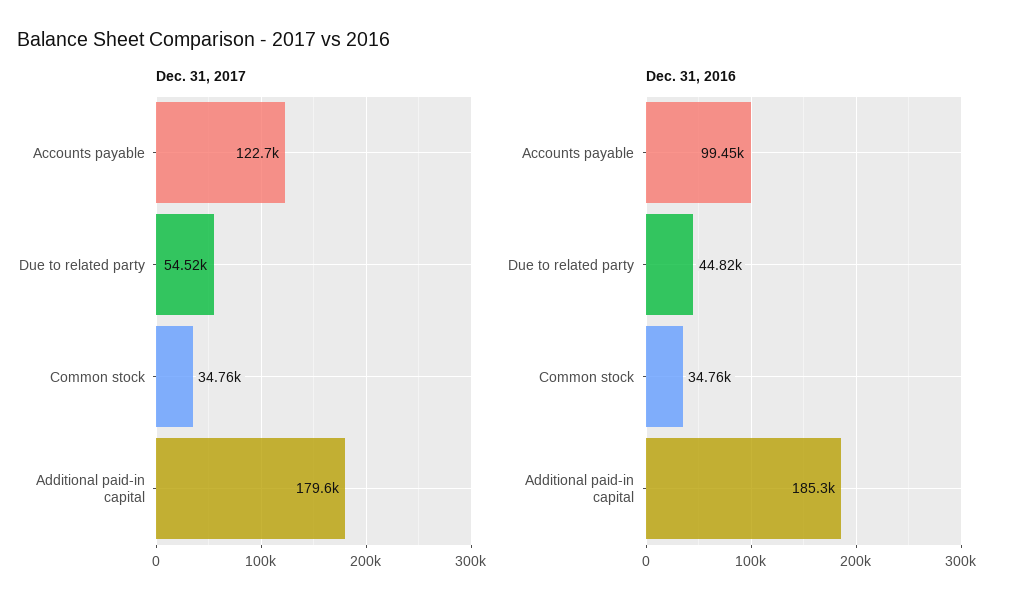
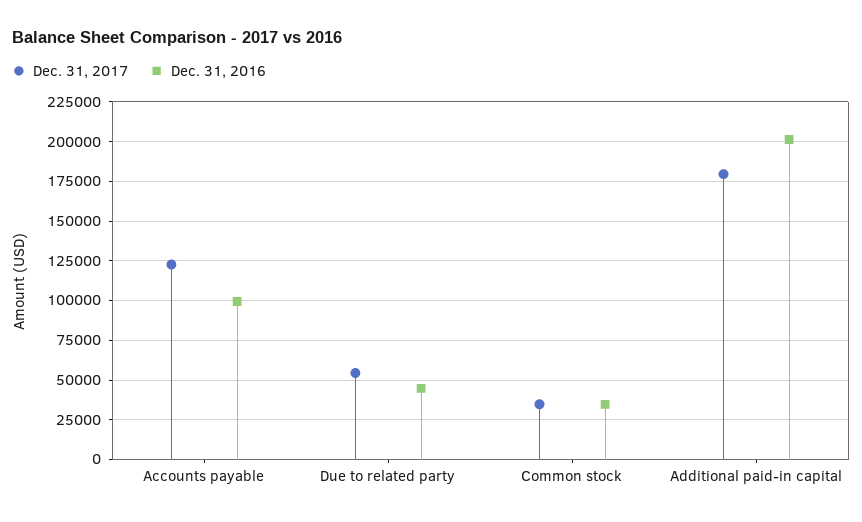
  {
    "Dec. 31, 2017": {
      "Accounts payable": 122700,
      "Due to related party": 54520,
      "Common stock": 34760,
      "Additional paid-in capital": 179600
    },
    "Dec. 31, 2016": {
      "Accounts payable": 99450,
      "Due to related party": 44820,
      "Common stock": 34760,
-     "Additional paid-in capital": 185300
+     "Additional paid-in capital": 200000
    }
  }

